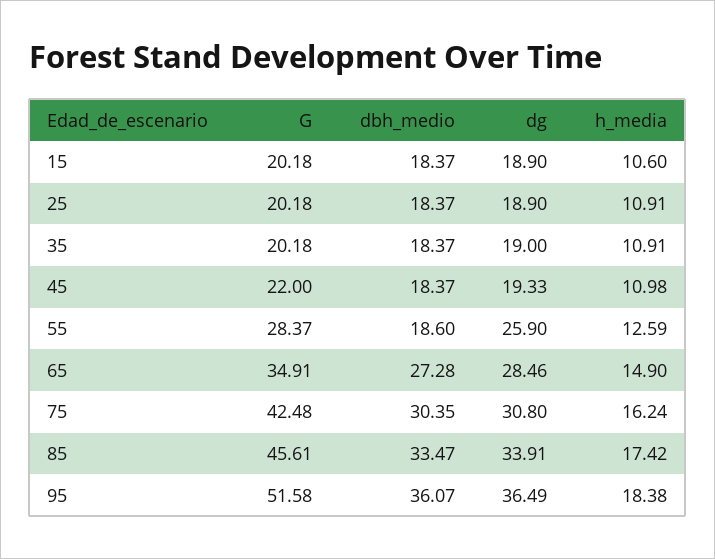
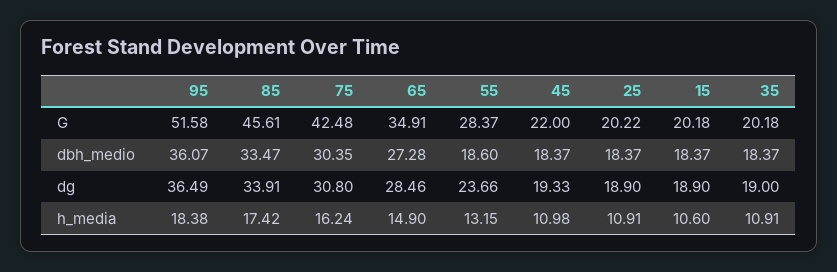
  {
    "G": {
      "15": 20.18,
-     "25": 20.18,
+     "25": 20.22,
      "35": 20.18,
      "45": 22,
      "55": 28.37,
      "65": 34.91,
      "75": 42.48,
      "85": 45.61,
      "95": 51.58
    },
    "dbh_medio": {
      "15": 18.37,
      "25": 18.37,
      "35": 18.37,
      "45": 18.37,
      "55": 18.6,
      "65": 27.28,
      "75": 30.35,
      "85": 33.47,
      "95": 36.07
    },
    "dg": {
      "15": 18.9,
      "25": 18.9,
      "35": 19,
      "45": 19.33,
-     "55": 25.9,
+     "55": 23.66,
      "65": 28.46,
      "75": 30.8,
      "85": 33.91,
      "95": 36.49
    },
    "h_media": {
      "15": 10.6,
      "25": 10.91,
      "35": 10.91,
      "45": 10.98,
-     "55": 12.59,
+     "55": 13.15,
      "65": 14.9,
      "75": 16.24,
      "85": 17.42,
      "95": 18.38
    }
  }

